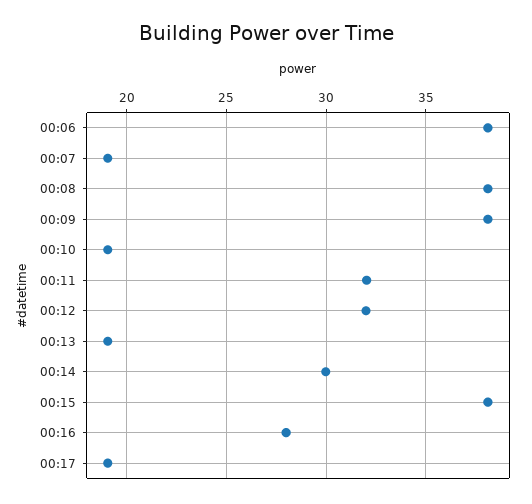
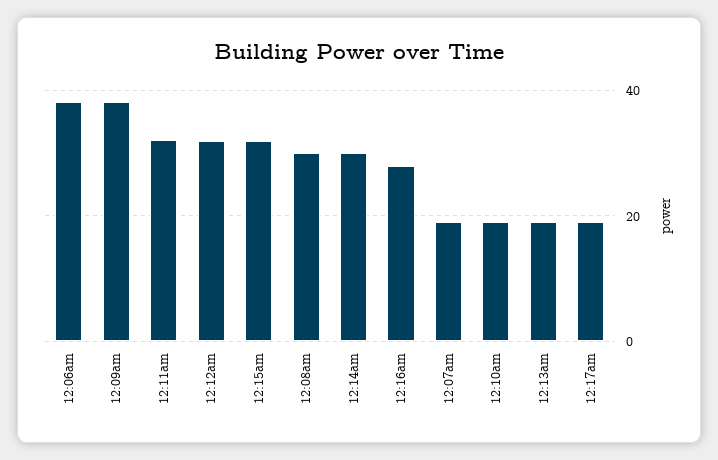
  {
    "00:06": 38,
    "00:07": 19,
-   "00:08": 38,
+   "00:08": 30,
    "00:09": 38,
    "00:10": 19,
    "00:11": 32,
    "00:12": 32,
    "00:13": 19,
    "00:14": 30,
-   "00:15": 38,
+   "00:15": 32,
    "00:16": 28,
    "00:17": 19
  }

